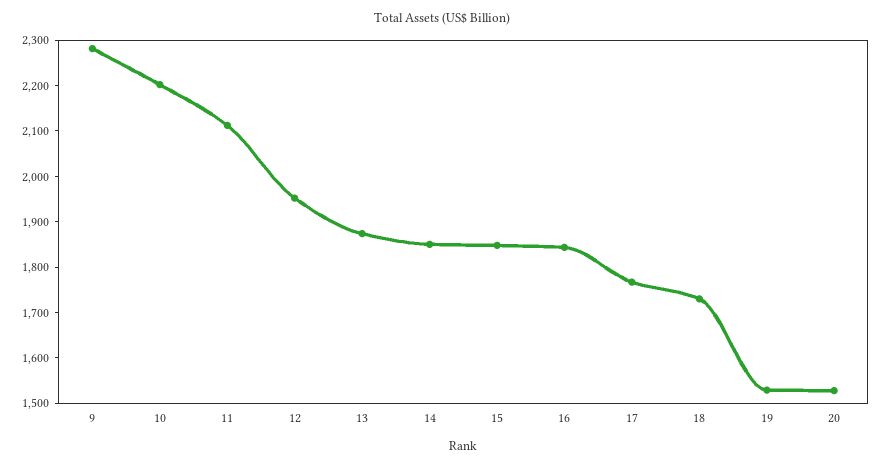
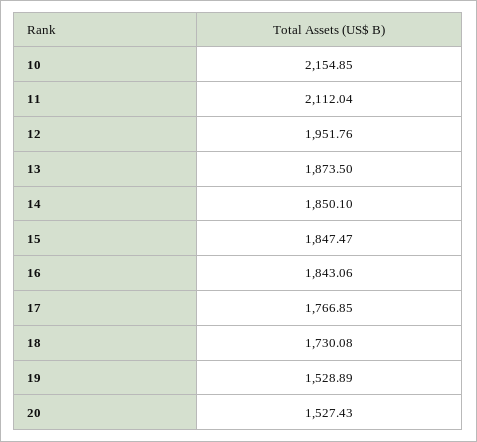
  {
-   "9": 2280,
-   "10": 2200,
+   "10": 2154.85,
    "11": 2112.04,
    "12": 1951.76,
    "13": 1873.5,
    "14": 1850.1,
    "15": 1847.47,
    "16": 1843.06,
    "17": 1766.85,
    "18": 1730.08,
    "19": 1528.89,
    "20": 1527.43
  }

